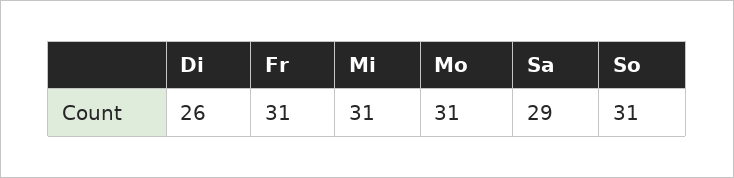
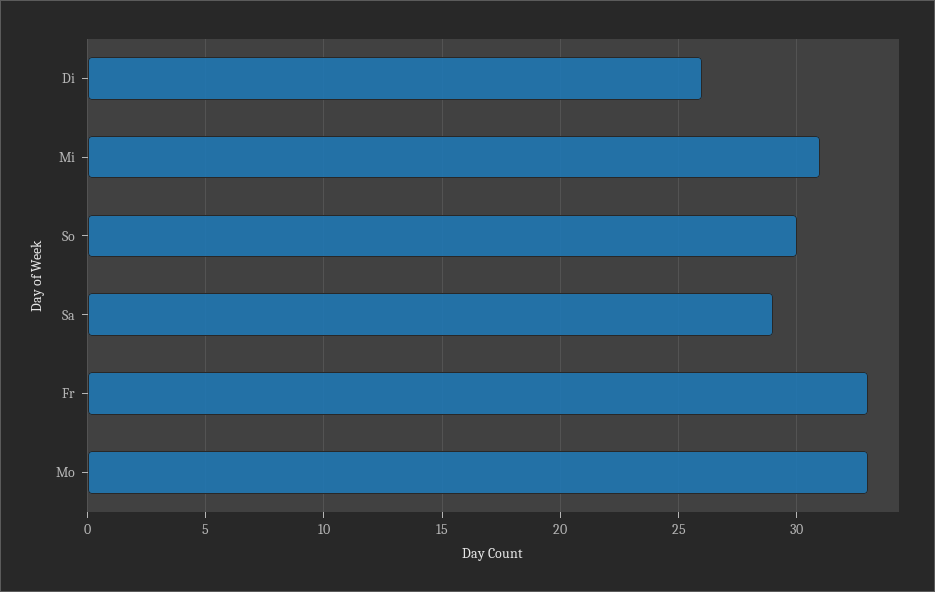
  {
    "Di": 26,
-   "Fr": 31,
+   "Fr": 33,
    "Mi": 31,
-   "Mo": 31,
+   "Mo": 33,
    "Sa": 29,
-   "So": 31
+   "So": 30
  }

